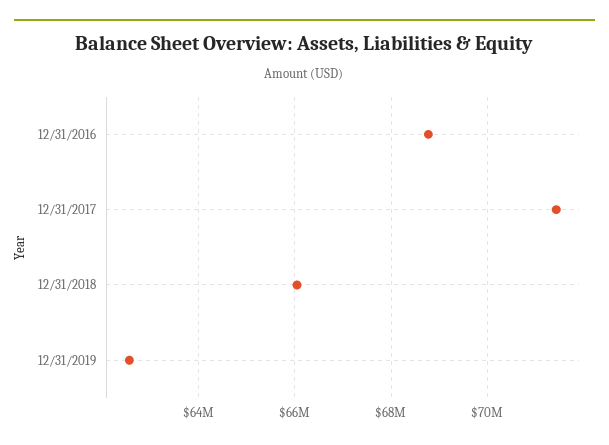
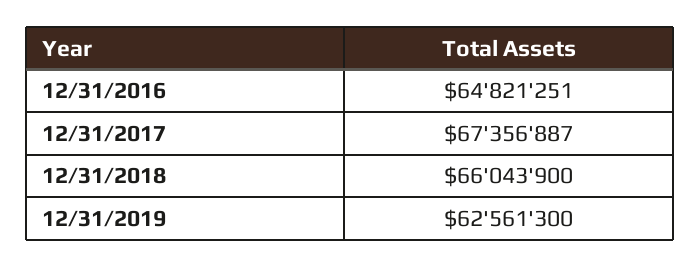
  {
-   "12/31/2016": 68800000,
+   "12/31/2016": 64821251,
-   "12/31/2017": 71400000,
+   "12/31/2017": 67356887,
    "12/31/2018": 66043900,
    "12/31/2019": 62561300
  }

